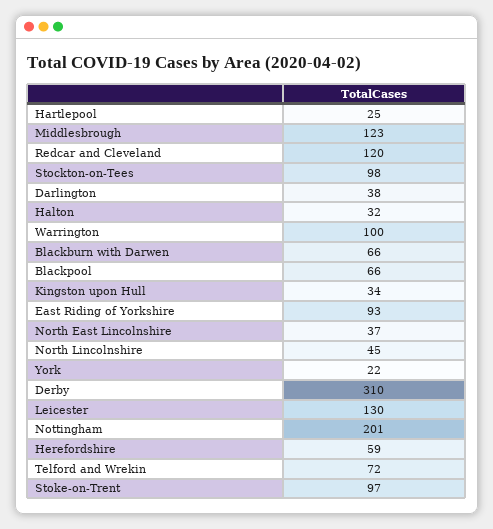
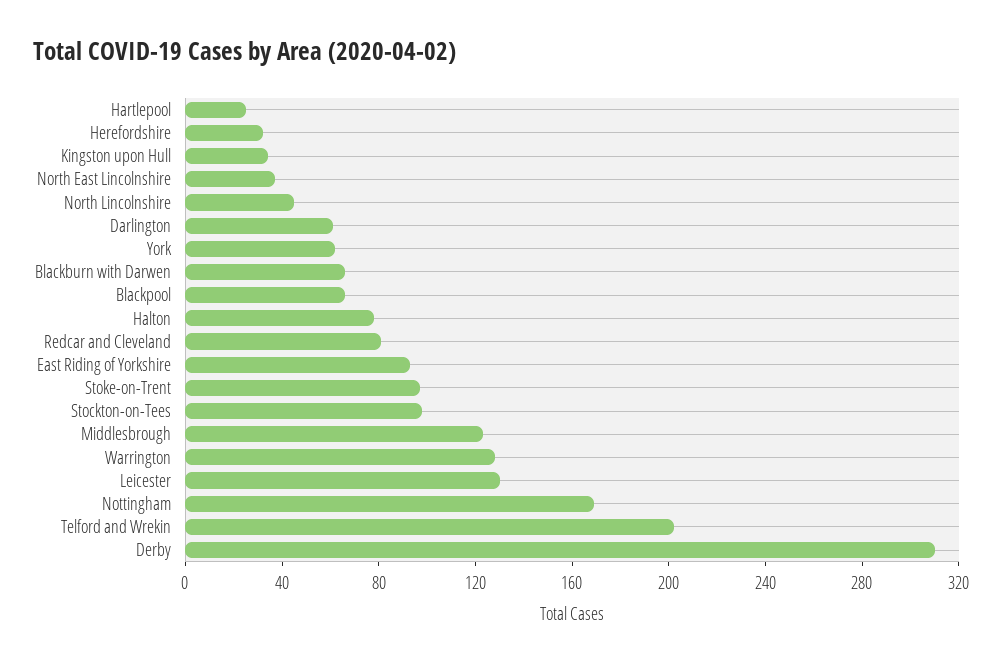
  {
    "Hartlepool": 25,
    "Middlesbrough": 123,
-   "Redcar and Cleveland": 120,
+   "Redcar and Cleveland": 80,
    "Stockton-on-Tees": 98,
-   "Darlington": 38,
+   "Darlington": 60,
-   "Halton": 32,
+   "Halton": 80,
-   "Warrington": 100,
+   "Warrington": 130,
    "Blackburn with Darwen": 66,
    "Blackpool": 66,
    "Kingston upon Hull": 34,
    "East Riding of Yorkshire": 93,
    "North East Lincolnshire": 37,
    "North Lincolnshire": 45,
-   "York": 22,
+   "York": 60,
    "Derby": 310,
    "Leicester": 130,
-   "Nottingham": 201,
+   "Nottingham": 170,
-   "Herefordshire": 59,
+   "Herefordshire": 30,
-   "Telford and Wrekin": 72,
+   "Telford and Wrekin": 200,
    "Stoke-on-Trent": 97
  }

